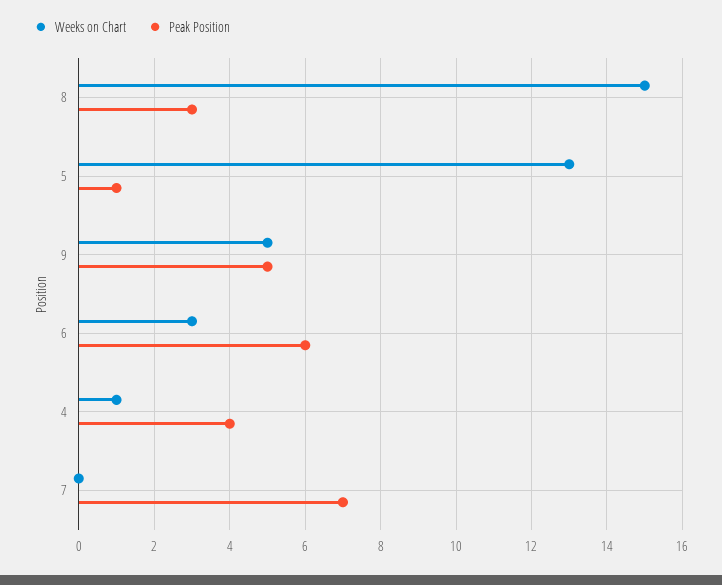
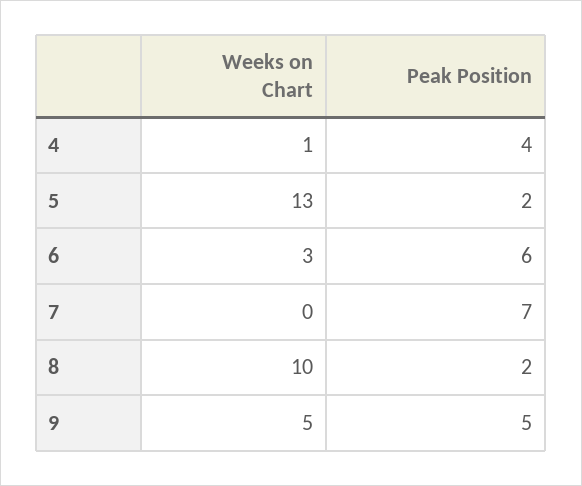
  {
    "Weeks on Chart": {
-     "8": 15,
+     "8": 10,
      "5": 13,
      "9": 5,
      "6": 3,
      "4": 1,
      "7": 0
    },
    "Peak Position": {
-     "8": 3,
+     "8": 2,
-     "5": 1,
+     "5": 2,
      "9": 5,
      "6": 6,
      "4": 4,
      "7": 7
    }
  }

